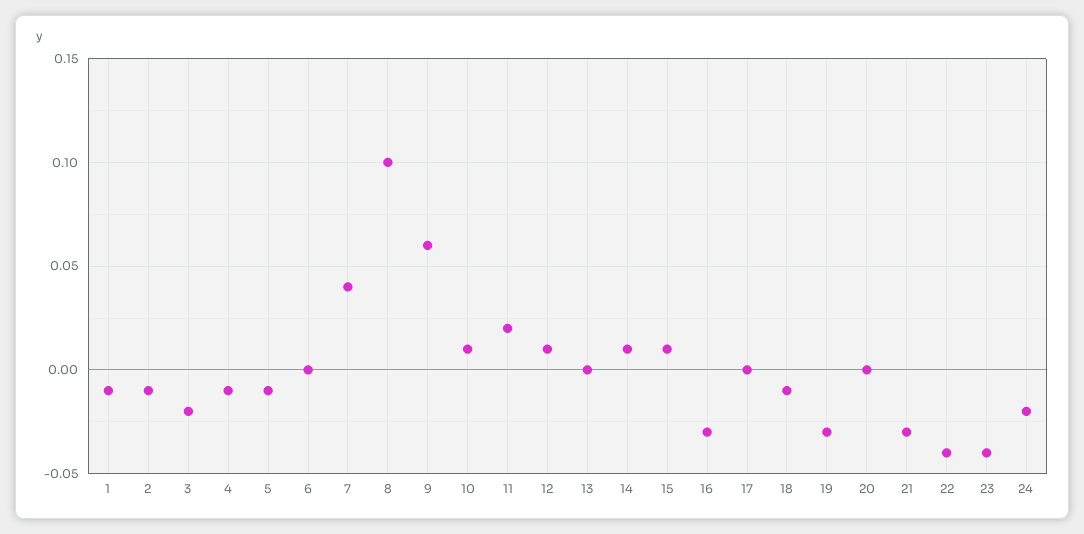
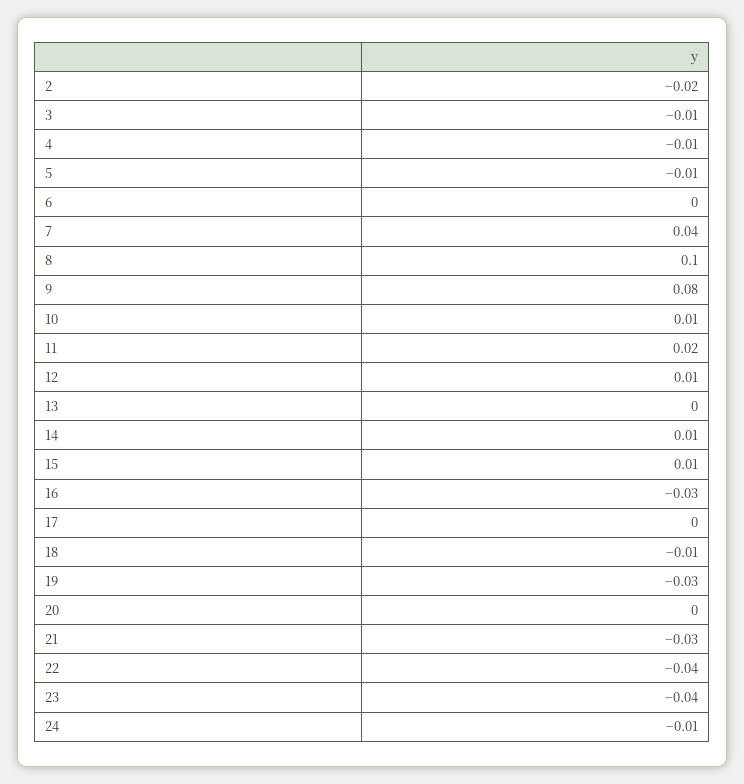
  {
-   "1": -0.01,
-   "2": -0.01,
+   "2": -0.02,
-   "3": -0.02,
+   "3": -0.01,
    "4": -0.01,
    "5": -0.01,
    "6": 0,
    "7": 0.04,
    "8": 0.1,
-   "9": 0.06,
+   "9": 0.08,
    "10": 0.01,
    "11": 0.02,
    "12": 0.01,
    "13": 0,
    "14": 0.01,
    "15": 0.01,
    "16": -0.03,
    "17": 0,
    "18": -0.01,
    "19": -0.03,
    "20": 0,
    "21": -0.03,
    "22": -0.04,
    "23": -0.04,
-   "24": -0.02
+   "24": -0.01
  }

